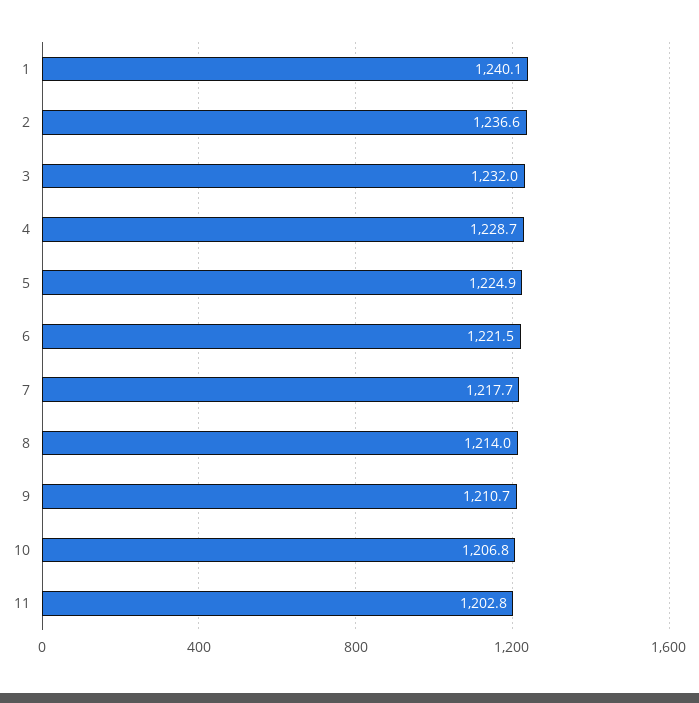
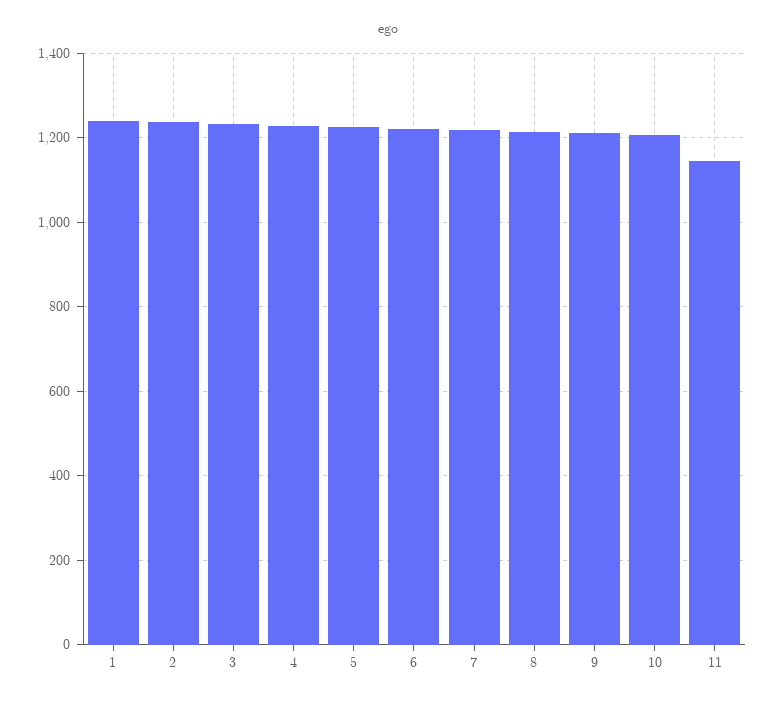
  {
    "1": 1240.1,
    "2": 1236.6,
    "3": 1232,
    "4": 1228.7,
    "5": 1224.9,
    "6": 1221.5,
    "7": 1217.7,
    "8": 1214,
    "9": 1210.7,
    "10": 1206.8,
-   "11": 1202.8
+   "11": 1140
  }

